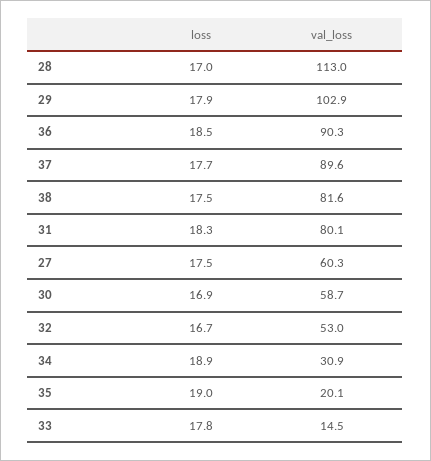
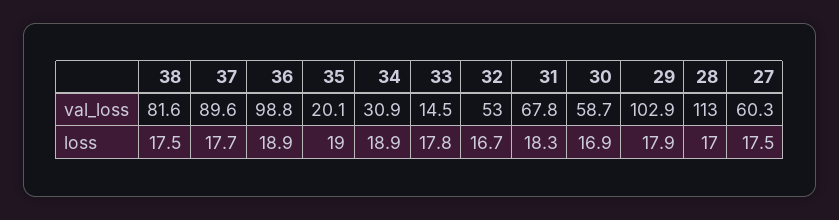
  {
    "loss": {
      "28": 17,
      "29": 17.9,
-     "36": 18.5,
+     "36": 18.9,
      "37": 17.7,
      "38": 17.5,
      "31": 18.3,
      "27": 17.5,
      "30": 16.9,
      "32": 16.7,
      "34": 18.9,
      "35": 19,
      "33": 17.8
    },
    "val_loss": {
      "28": 113,
      "29": 102.9,
-     "36": 90.3,
+     "36": 98.8,
      "37": 89.6,
      "38": 81.6,
-     "31": 80.1,
+     "31": 67.8,
      "27": 60.3,
      "30": 58.7,
      "32": 53,
      "34": 30.9,
      "35": 20.1,
      "33": 14.5
    }
  }

